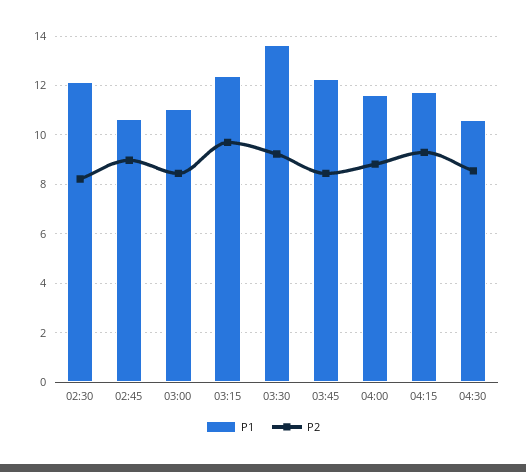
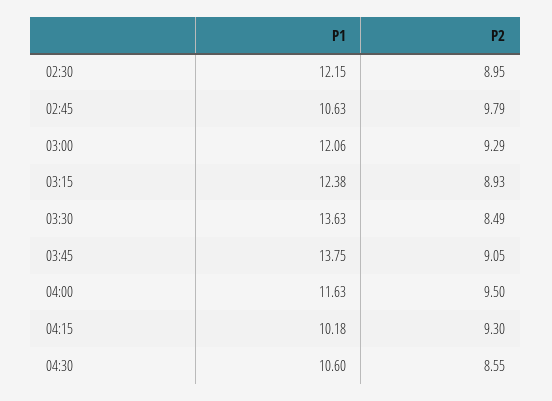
  {
    "P1": {
      "02:30": 12.15,
      "02:45": 10.63,
-     "03:00": 11,
+     "03:00": 12.06,
      "03:15": 12.38,
      "03:30": 13.63,
-     "03:45": 12.25,
+     "03:45": 13.75,
      "04:00": 11.63,
-     "04:15": 11.75,
+     "04:15": 10.18,
      "04:30": 10.6
    },
    "P2": {
-     "02:30": 8.25,
+     "02:30": 8.95,
-     "02:45": 9,
+     "02:45": 9.79,
-     "03:00": 8.5,
+     "03:00": 9.29,
-     "03:15": 9.75,
+     "03:15": 8.93,
-     "03:30": 9.25,
+     "03:30": 8.49,
-     "03:45": 8.5,
+     "03:45": 9.05,
-     "04:00": 8.75,
+     "04:00": 9.5,
      "04:15": 9.3,
      "04:30": 8.55
    }
  }

